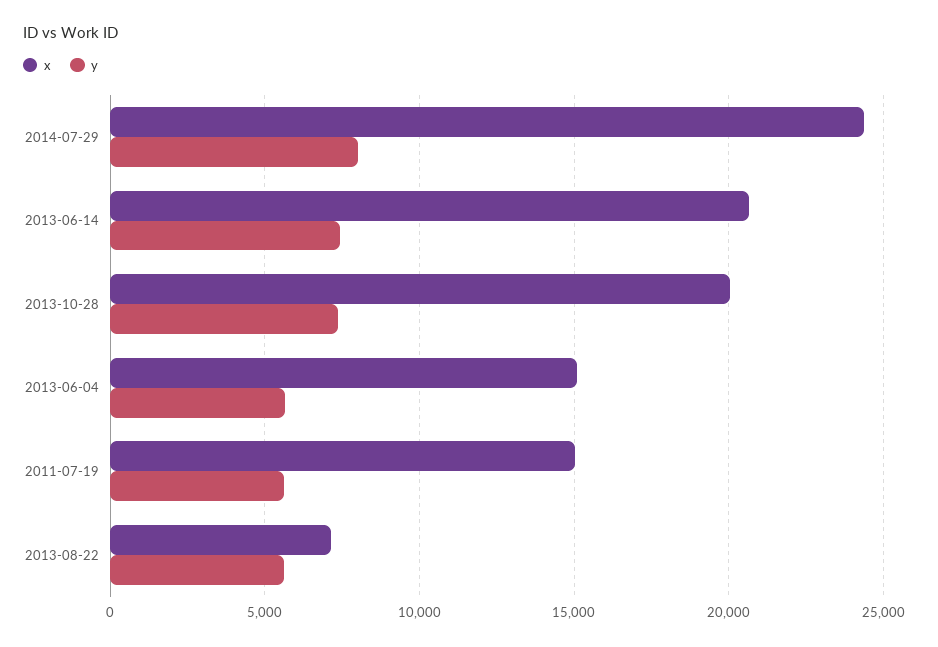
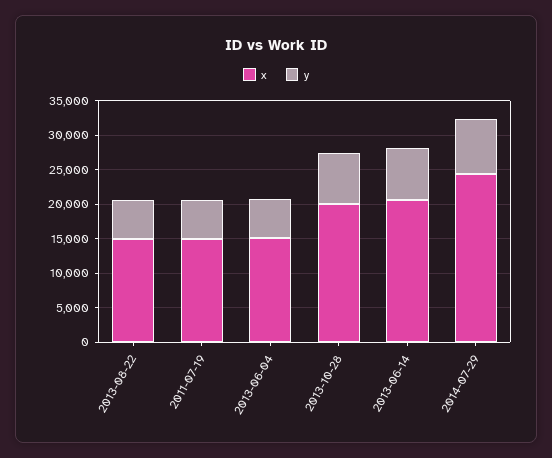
  {
    "x": {
      "2014-07-29": 24500,
      "2013-06-14": 20500,
      "2013-10-28": 20000,
      "2013-06-04": 15000,
      "2011-07-19": 15000,
-     "2013-08-22": 7000
+     "2013-08-22": 15000
    },
    "y": {
      "2014-07-29": 8000,
      "2013-06-14": 7500,
      "2013-10-28": 7500,
      "2013-06-04": 5500,
      "2011-07-19": 5500,
      "2013-08-22": 5500
    }
  }

